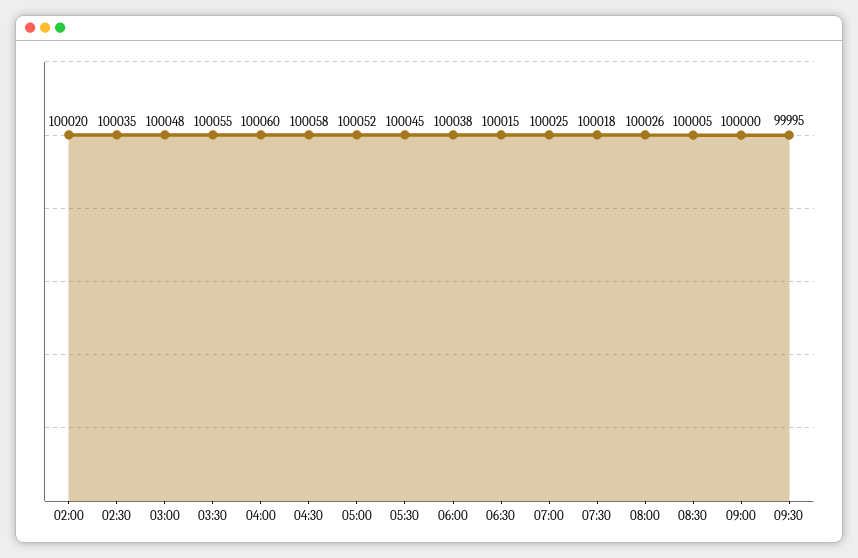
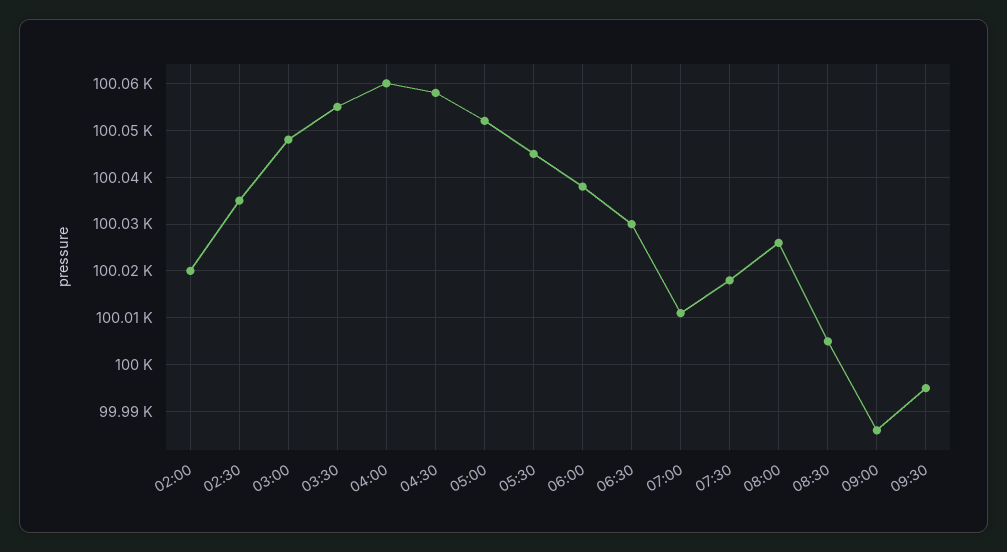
  {
    "02:00": 100020,
    "02:30": 100035,
    "03:00": 100048,
    "03:30": 100055,
    "04:00": 100060,
    "04:30": 100058,
    "05:00": 100052,
    "05:30": 100045,
    "06:00": 100038,
-   "06:30": 100015,
+   "06:30": 100030,
-   "07:00": 100025,
+   "07:00": 100010,
    "07:30": 100018,
    "08:00": 100026,
    "08:30": 100005,
-   "09:00": 100000,
+   "09:00": 99985,
    "09:30": 99995
  }

